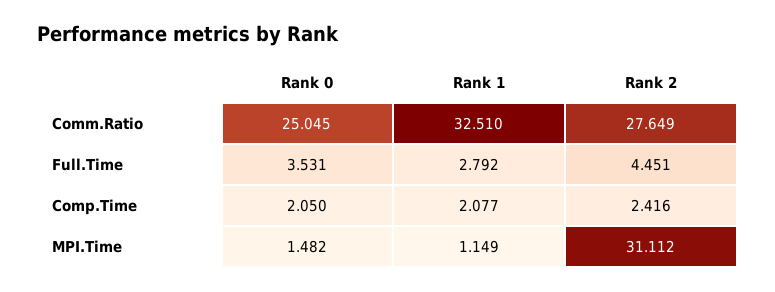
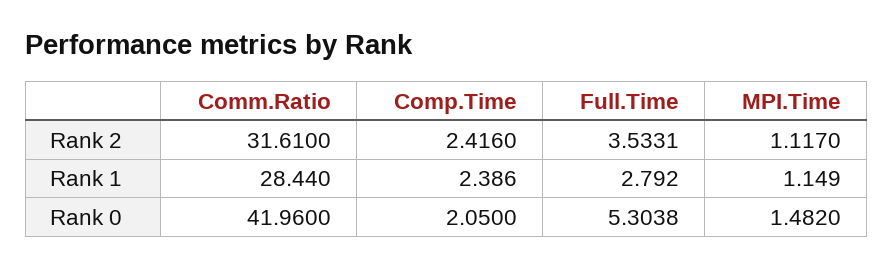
  {
    "Rank 0": {
-     "Comm.Ratio": 25.045,
+     "Comm.Ratio": 41.96,
-     "Full.Time": 3.531,
+     "Full.Time": 5.3038,
      "Comp.Time": 2.05,
      "MPI.Time": 1.482
    },
    "Rank 1": {
-     "Comm.Ratio": 32.51,
+     "Comm.Ratio": 28.44,
      "Full.Time": 2.792,
-     "Comp.Time": 2.077,
+     "Comp.Time": 2.386,
      "MPI.Time": 1.149
    },
    "Rank 2": {
-     "Comm.Ratio": 27.649,
+     "Comm.Ratio": 31.61,
-     "Full.Time": 4.451,
+     "Full.Time": 3.5331,
      "Comp.Time": 2.416,
-     "MPI.Time": 31.112
+     "MPI.Time": 1.117
    }
  }

